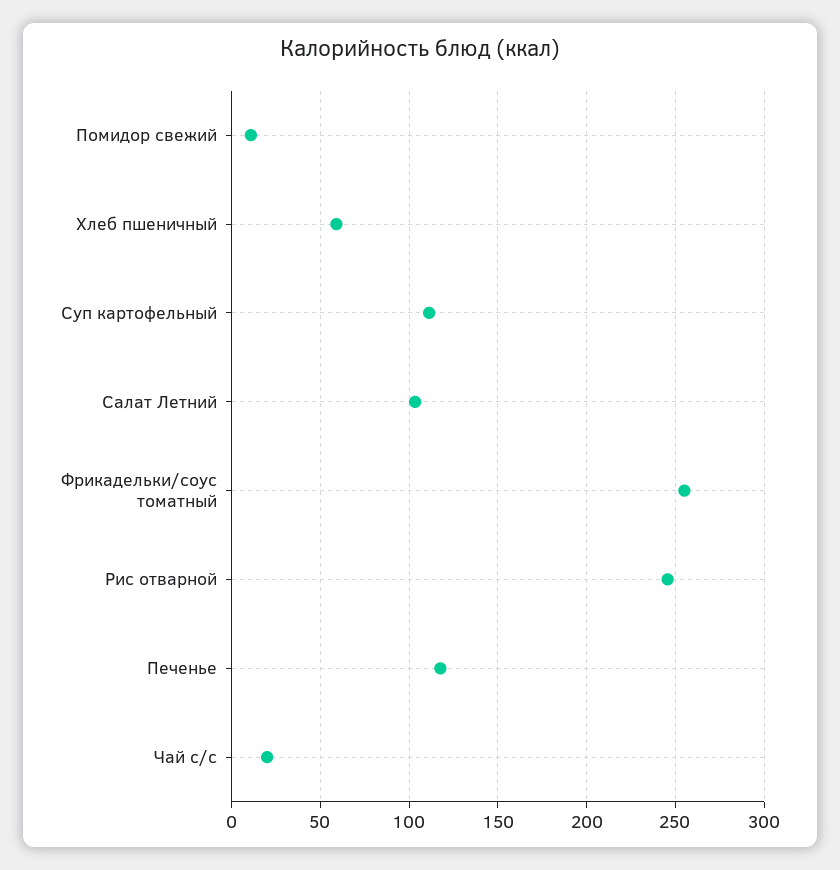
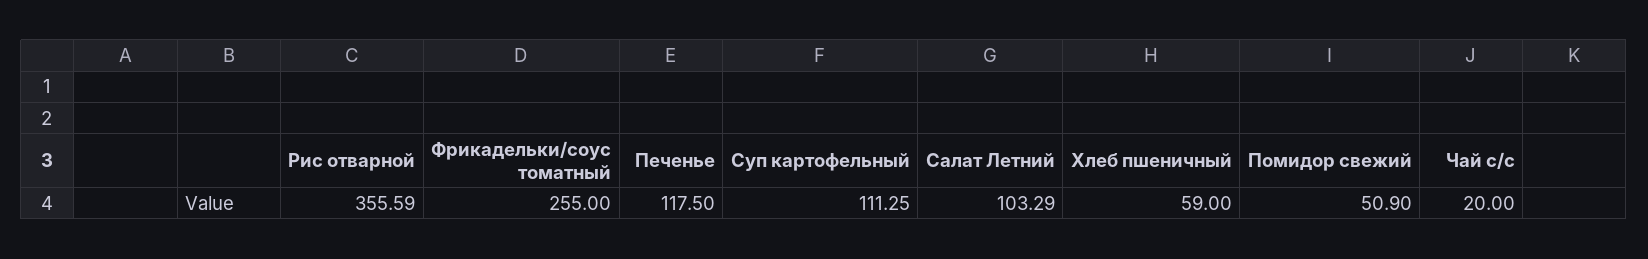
  {
-   "Помидор свежий": 10,
+   "Помидор свежий": 50.9,
    "Хлеб пшеничный": 59,
    "Суп картофельный": 111.25,
    "Салат Летний": 103.29,
    "Фрикадельки/соус томатный": 255,
-   "Рис отварной": 245,
+   "Рис отварной": 355.59,
    "Печенье": 117.5,
    "Чай с/с": 20
  }

